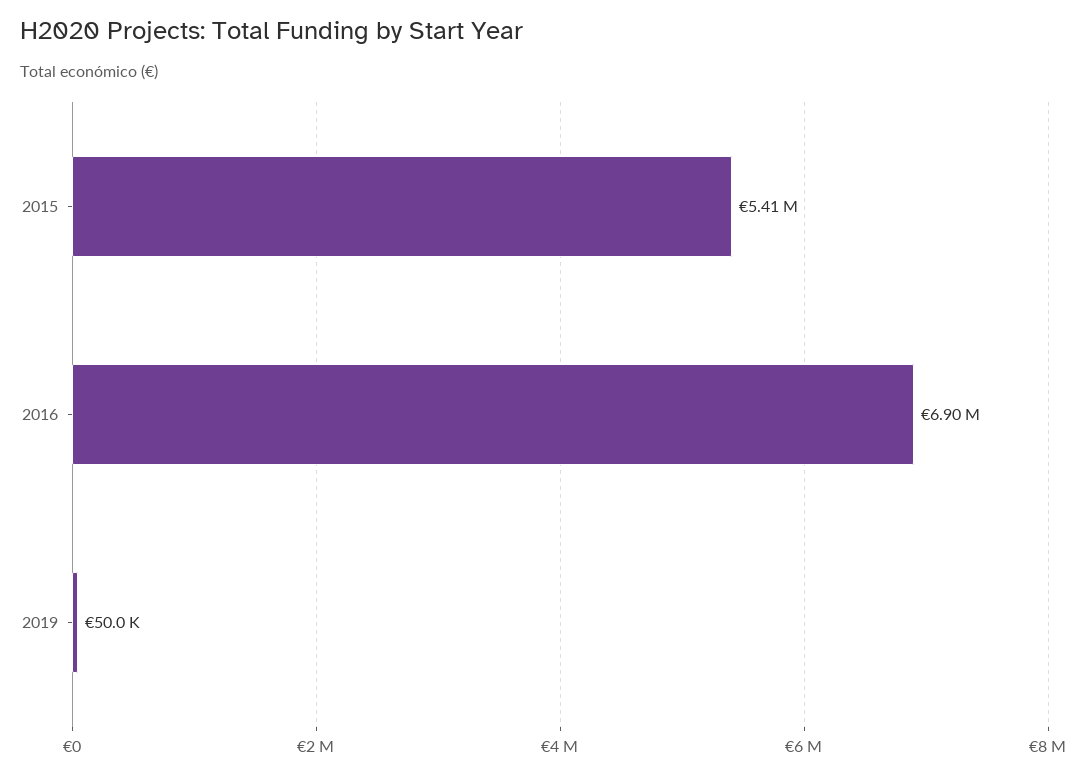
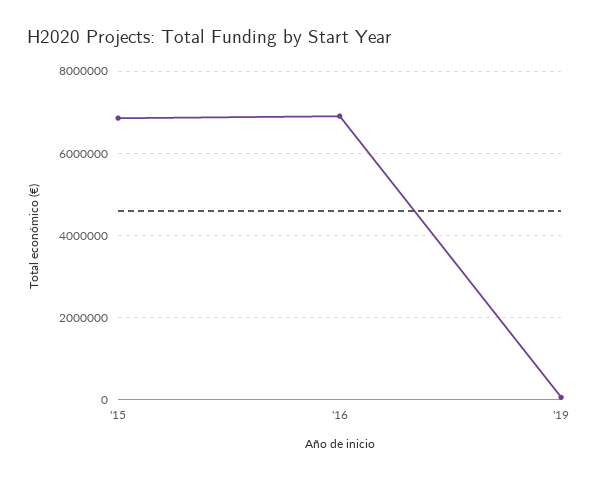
  {
-   "2015": 5410000,
+   "2015": 6800000,
    "2016": 6900000,
    "2019": 50000
  }

